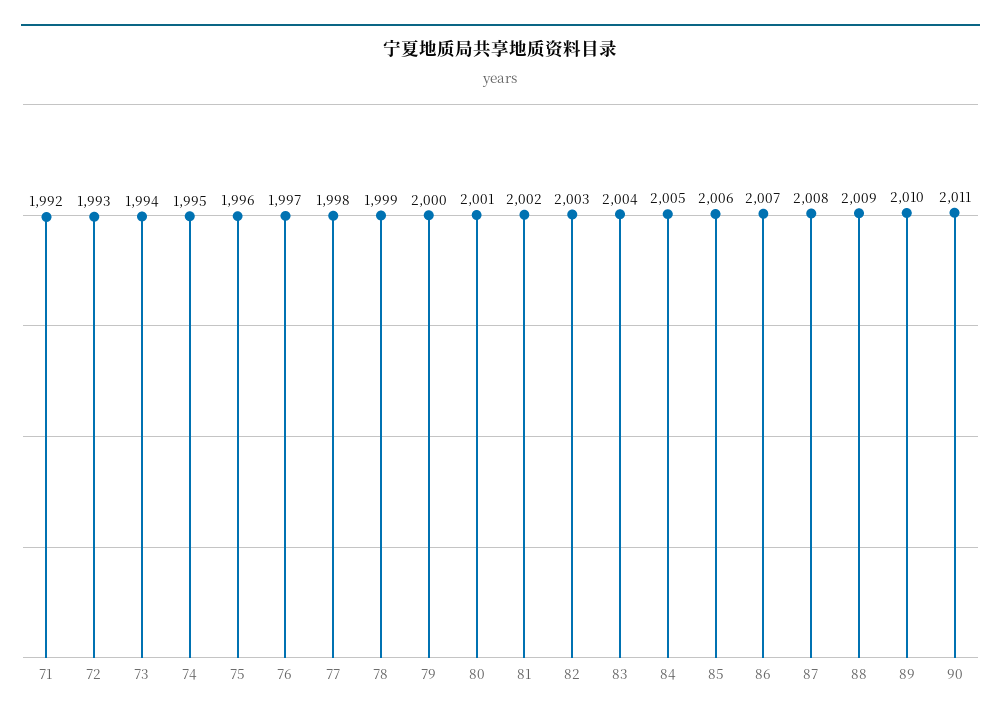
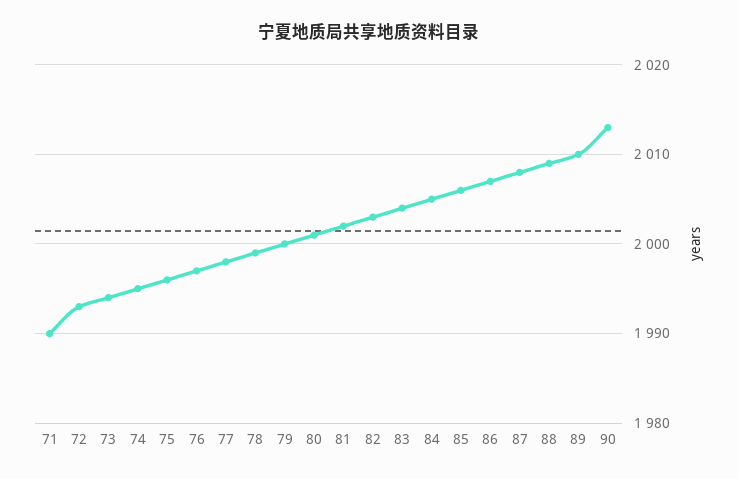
  {
-   "71": 1992,
+   "71": 1990,
    "72": 1993,
    "73": 1994,
    "74": 1995,
    "75": 1996,
    "76": 1997,
    "77": 1998,
    "78": 1999,
    "79": 2000,
    "80": 2001,
    "81": 2002,
    "82": 2003,
    "83": 2004,
    "84": 2005,
    "85": 2006,
    "86": 2007,
    "87": 2008,
    "88": 2009,
    "89": 2010,
-   "90": 2011
+   "90": 2013
  }

